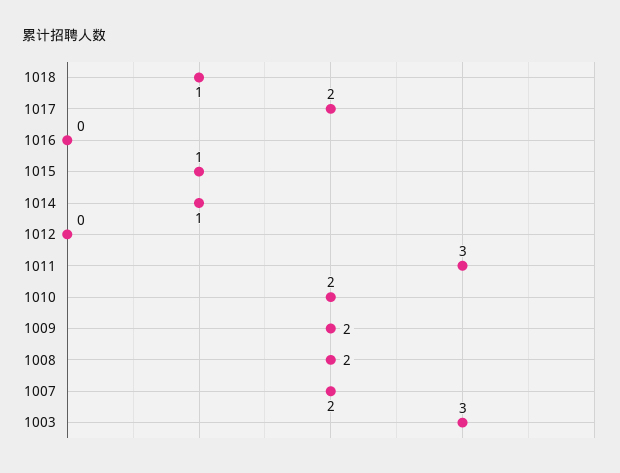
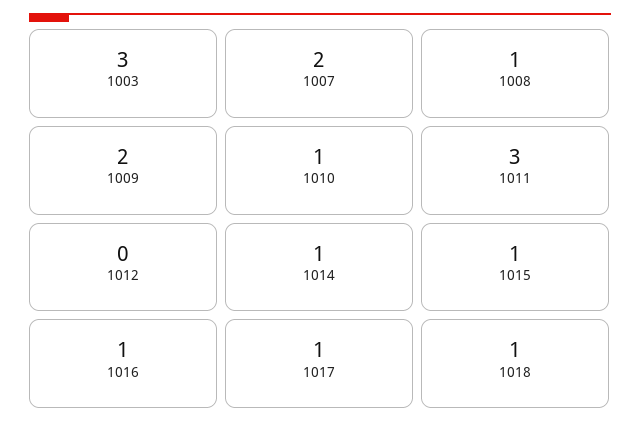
  {
    "1018": 1,
-   "1017": 2,
+   "1017": 1,
-   "1016": 0,
+   "1016": 1,
    "1015": 1,
    "1014": 1,
    "1012": 0,
    "1011": 3,
-   "1010": 2,
+   "1010": 1,
    "1009": 2,
-   "1008": 2,
+   "1008": 1,
    "1007": 2,
    "1003": 3
  }

